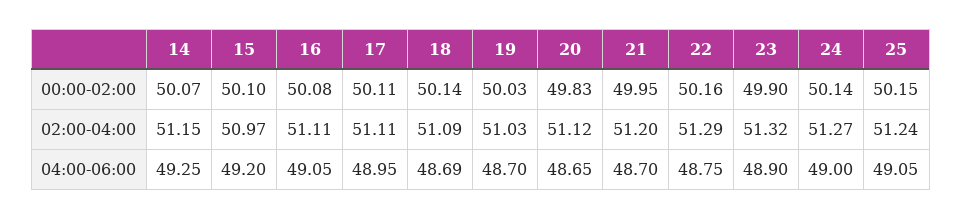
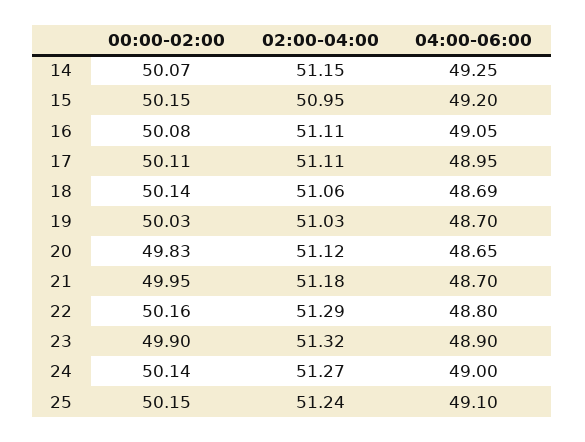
  {
    "14": {
      "00:00-02:00": 50.07,
      "02:00-04:00": 51.15,
      "04:00-06:00": 49.25
    },
    "15": {
-     "00:00-02:00": 50.1,
+     "00:00-02:00": 50.15,
-     "02:00-04:00": 50.97,
+     "02:00-04:00": 50.95,
      "04:00-06:00": 49.2
    },
    "16": {
      "00:00-02:00": 50.08,
      "02:00-04:00": 51.11,
      "04:00-06:00": 49.05
    },
    "17": {
      "00:00-02:00": 50.11,
      "02:00-04:00": 51.11,
      "04:00-06:00": 48.95
    },
    "18": {
      "00:00-02:00": 50.14,
-     "02:00-04:00": 51.09,
+     "02:00-04:00": 51.06,
      "04:00-06:00": 48.69
    },
    "19": {
      "00:00-02:00": 50.03,
      "02:00-04:00": 51.03,
      "04:00-06:00": 48.7
    },
    "20": {
      "00:00-02:00": 49.83,
      "02:00-04:00": 51.12,
      "04:00-06:00": 48.65
    },
    "21": {
      "00:00-02:00": 49.95,
-     "02:00-04:00": 51.2,
+     "02:00-04:00": 51.18,
      "04:00-06:00": 48.7
    },
    "22": {
      "00:00-02:00": 50.16,
      "02:00-04:00": 51.29,
-     "04:00-06:00": 48.75
+     "04:00-06:00": 48.8
    },
    "23": {
      "00:00-02:00": 49.9,
      "02:00-04:00": 51.32,
      "04:00-06:00": 48.9
    },
    "24": {
      "00:00-02:00": 50.14,
      "02:00-04:00": 51.27,
      "04:00-06:00": 49
    },
    "25": {
      "00:00-02:00": 50.15,
      "02:00-04:00": 51.24,
-     "04:00-06:00": 49.05
+     "04:00-06:00": 49.1
    }
  }

